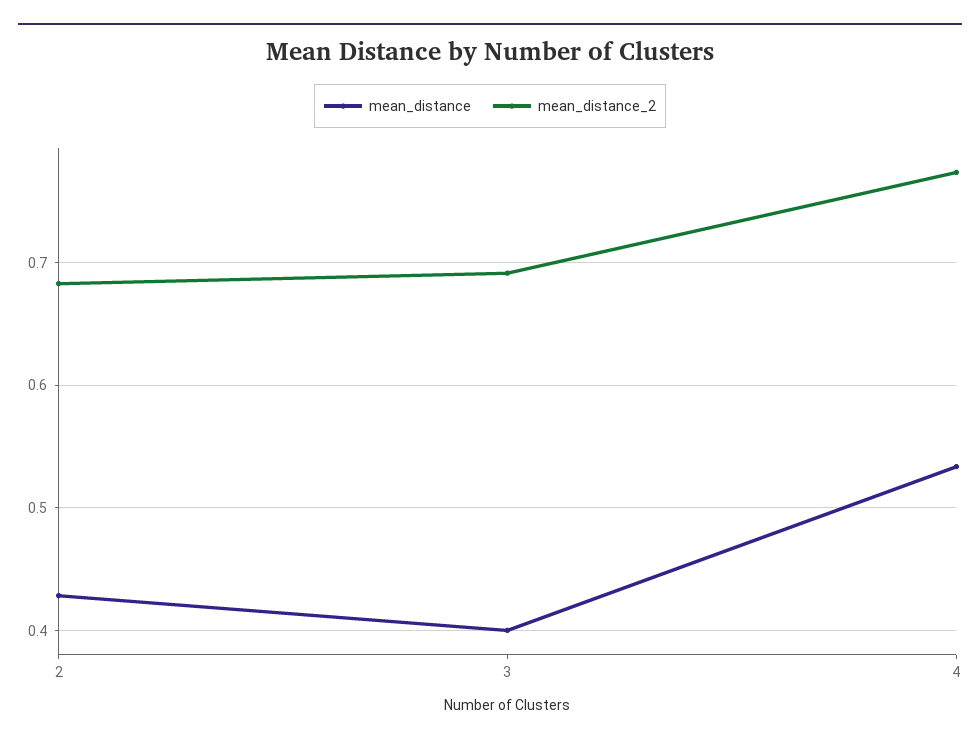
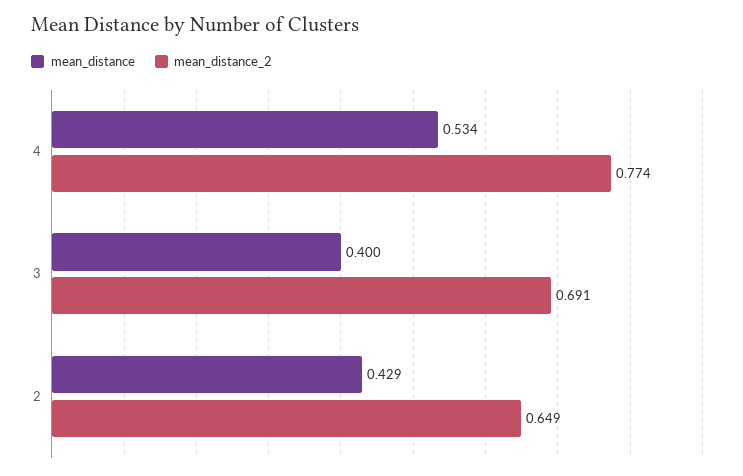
  {
    "mean_distance": {
      "2": 0.429,
      "3": 0.4,
      "4": 0.534
    },
    "mean_distance_2": {
-     "2": 0.68,
+     "2": 0.649,
      "3": 0.691,
      "4": 0.774
    }
  }

